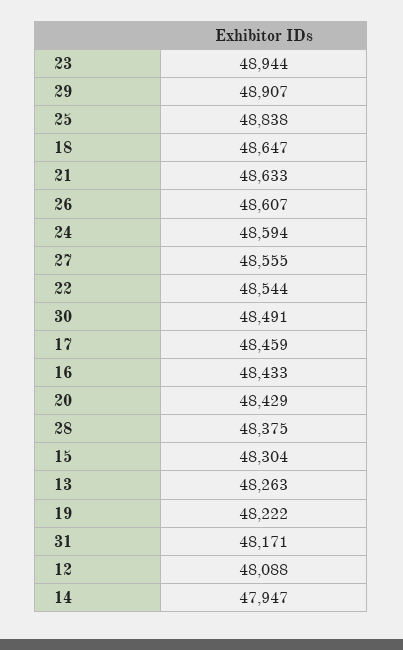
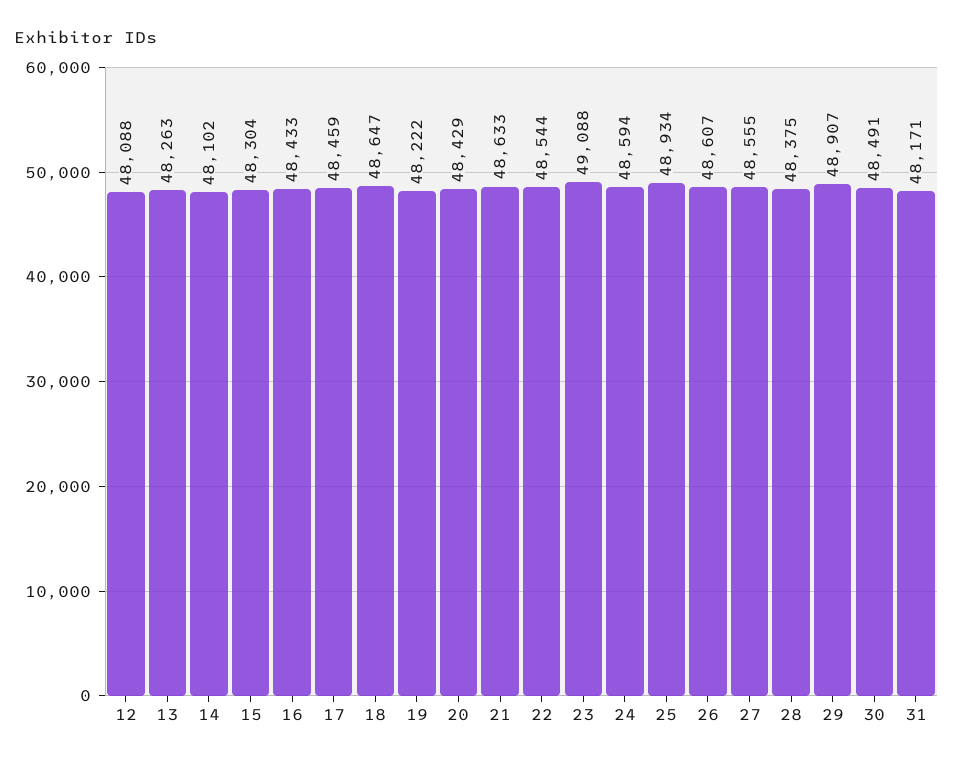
  {
-   "23": 48944,
+   "23": 49088,
    "29": 48907,
-   "25": 48838,
+   "25": 48934,
    "18": 48647,
    "21": 48633,
    "26": 48607,
    "24": 48594,
    "27": 48555,
    "22": 48544,
    "30": 48491,
    "17": 48459,
    "16": 48433,
    "20": 48429,
    "28": 48375,
    "15": 48304,
    "13": 48263,
    "19": 48222,
    "31": 48171,
    "12": 48088,
-   "14": 47947
+   "14": 48102
  }

